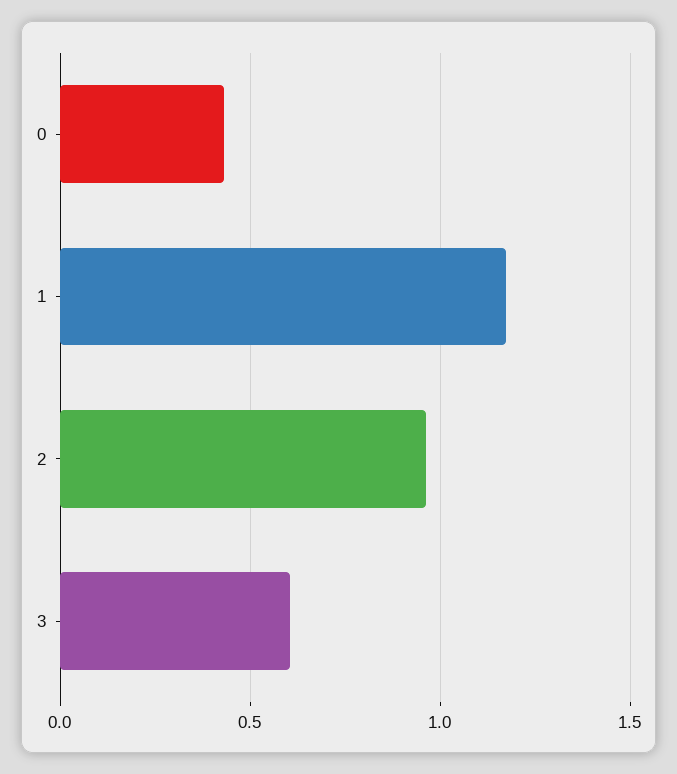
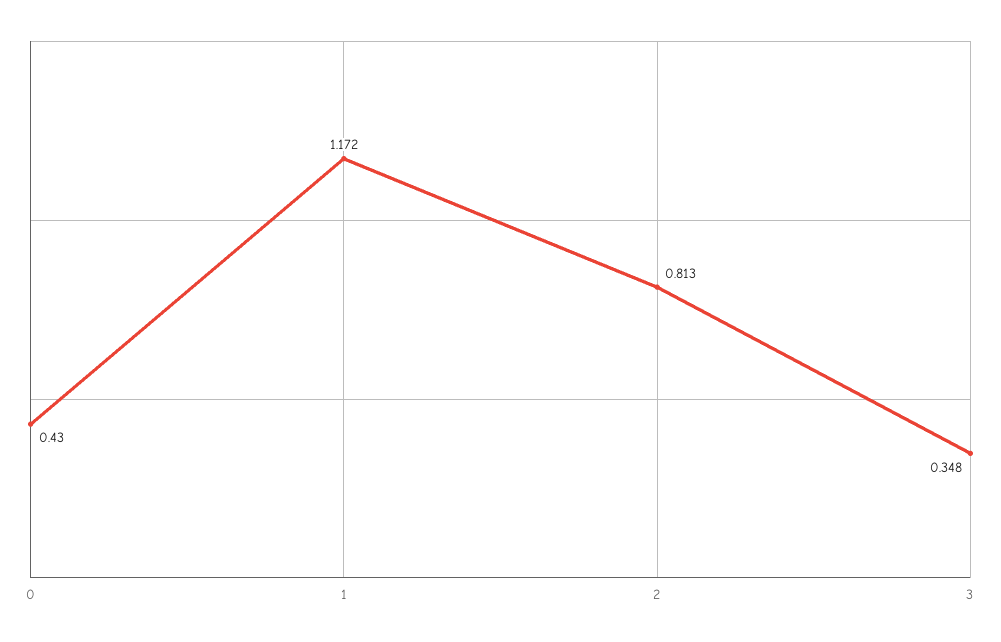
  {
    "0": 0.43,
    "1": 1.172,
-   "2": 0.95,
+   "2": 0.813,
-   "3": 0.6
+   "3": 0.348
  }

